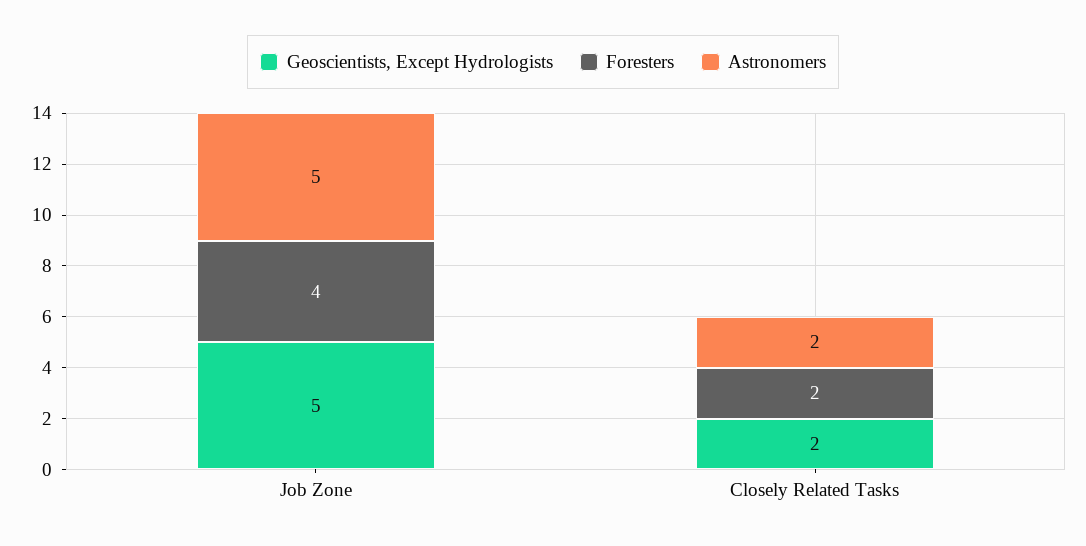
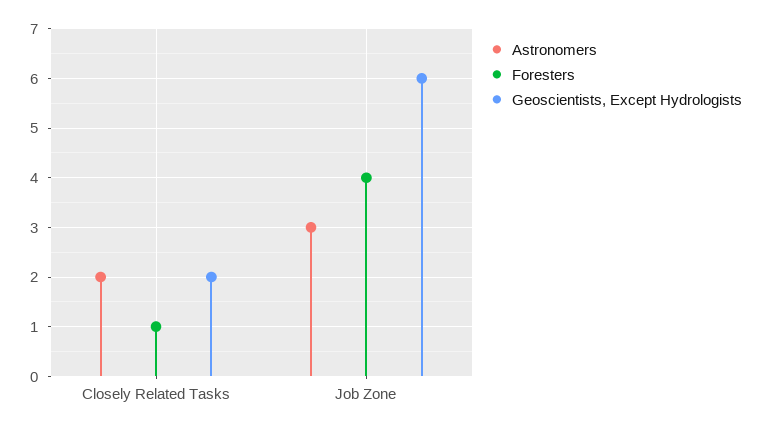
  {
    "Geoscientists, Except Hydrologists": {
-     "Job Zone": 5,
+     "Job Zone": 6,
      "Closely Related Tasks": 2
    },
    "Foresters": {
      "Job Zone": 4,
-     "Closely Related Tasks": 2
+     "Closely Related Tasks": 1
    },
    "Astronomers": {
-     "Job Zone": 5,
+     "Job Zone": 3,
      "Closely Related Tasks": 2
    }
  }

